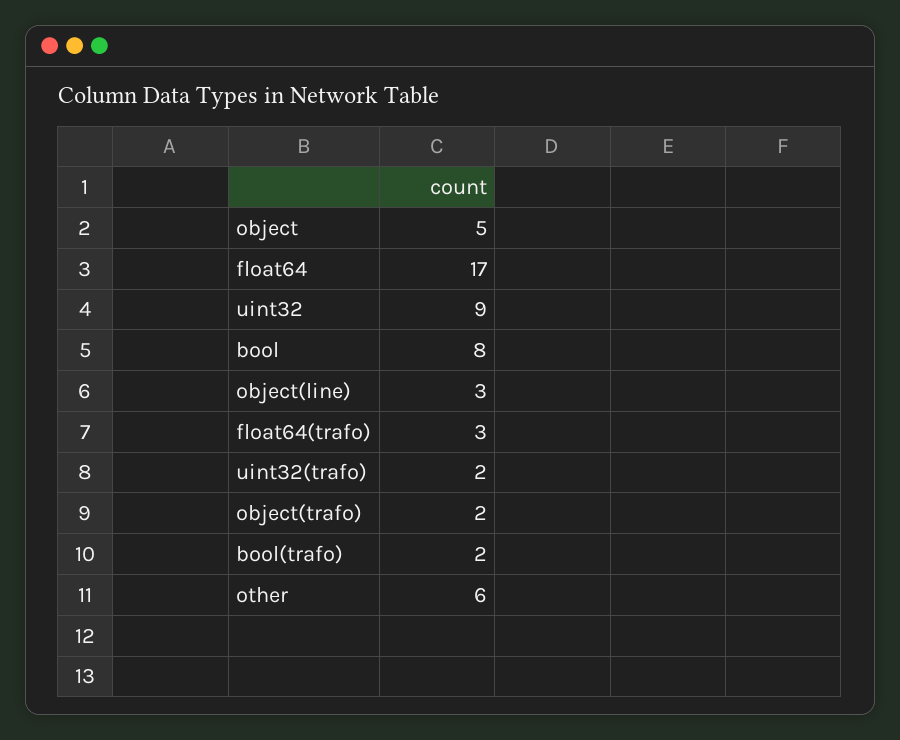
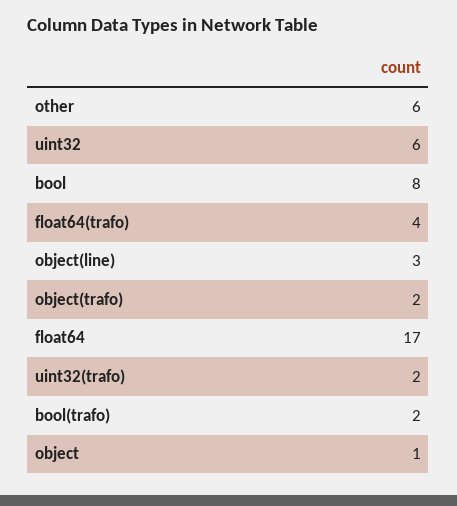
  {
-   "object": 5,
+   "object": 1,
    "float64": 17,
-   "uint32": 9,
+   "uint32": 6,
    "bool": 8,
    "object(line)": 3,
-   "float64(trafo)": 3,
+   "float64(trafo)": 4,
    "uint32(trafo)": 2,
    "object(trafo)": 2,
    "bool(trafo)": 2,
    "other": 6
  }

